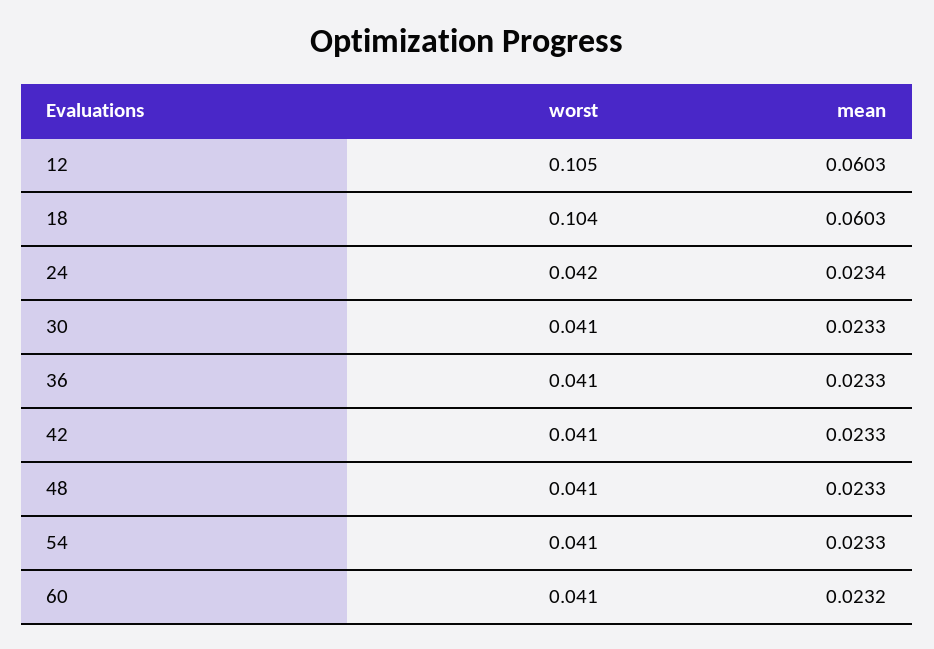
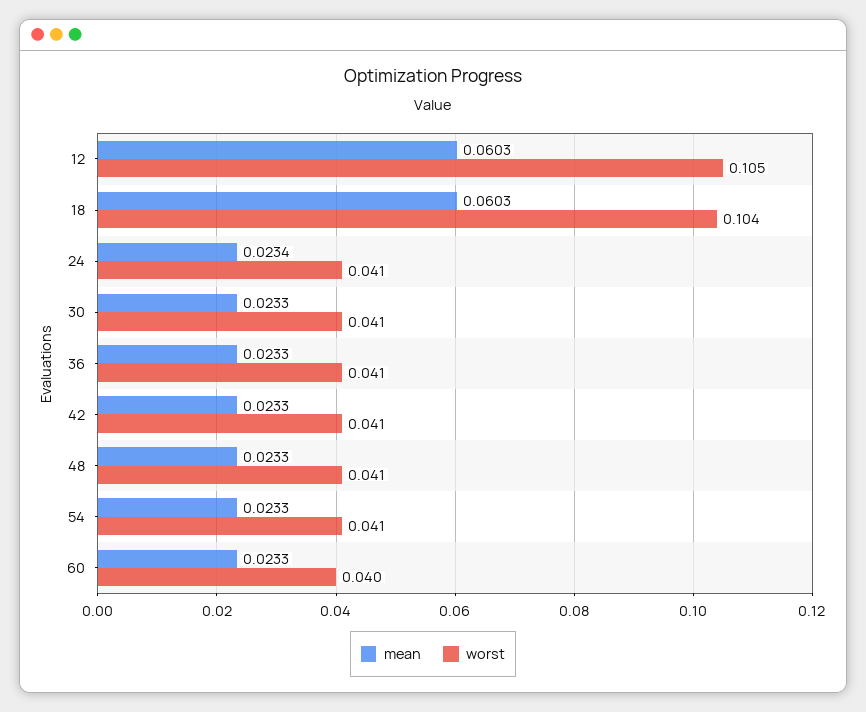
  {
    "worst": {
      "12": 0.105,
      "18": 0.104,
-     "24": 0.042,
+     "24": 0.041,
      "30": 0.041,
      "36": 0.041,
      "42": 0.041,
      "48": 0.041,
      "54": 0.041,
-     "60": 0.041
+     "60": 0.04
    },
    "mean": {
      "12": 0.0603,
      "18": 0.0603,
      "24": 0.0234,
      "30": 0.0233,
      "36": 0.0233,
      "42": 0.0233,
      "48": 0.0233,
      "54": 0.0233,
-     "60": 0.0232
+     "60": 0.0233
    }
  }

